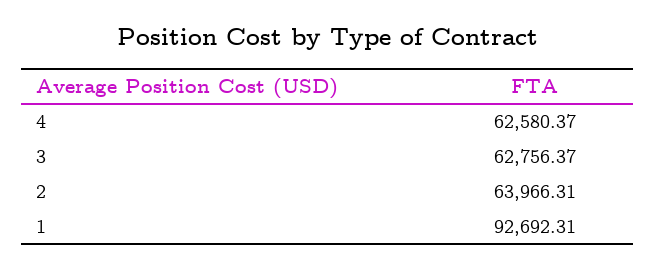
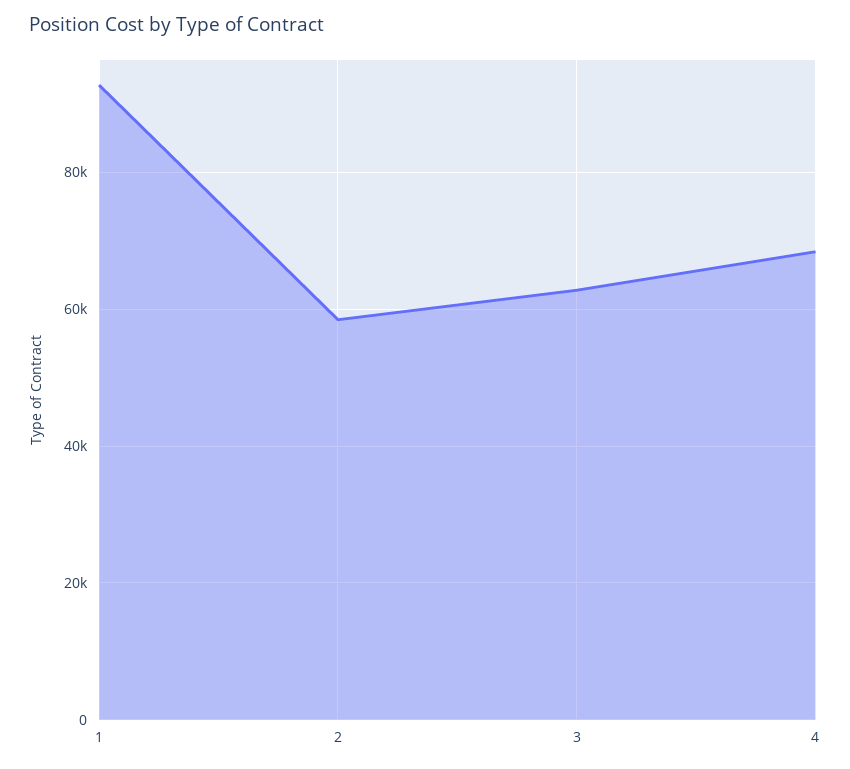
  {
-   "4": 62580.37,
+   "4": 68000,
    "3": 62756.37,
-   "2": 63966.31,
+   "2": 58000,
    "1": 92692.31
  }

